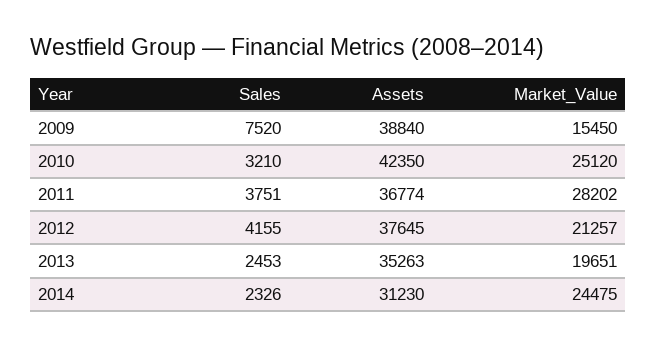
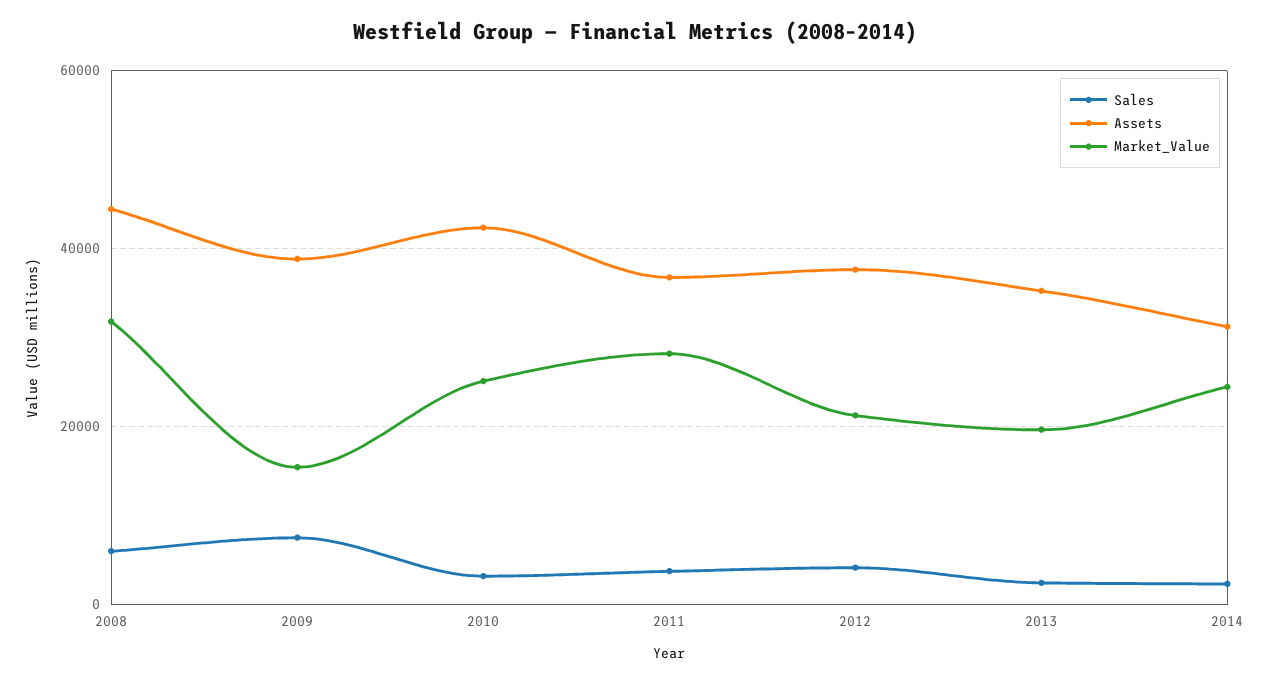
  {
    "Sales": {
      "2009": 7520,
      "2010": 3210,
      "2011": 3751,
      "2012": 4155,
      "2013": 2453,
-     "2014": 2326
+     "2014": 2326,
+     "2008": 6000
    },
    "Assets": {
      "2009": 38840,
      "2010": 42350,
      "2011": 36774,
      "2012": 37645,
      "2013": 35263,
-     "2014": 31230
+     "2014": 31230,
+     "2008": 44000
    },
    "Market_Value": {
      "2009": 15450,
      "2010": 25120,
      "2011": 28202,
      "2012": 21257,
      "2013": 19651,
-     "2014": 24475
+     "2014": 24475,
+     "2008": 32000
    }
  }

